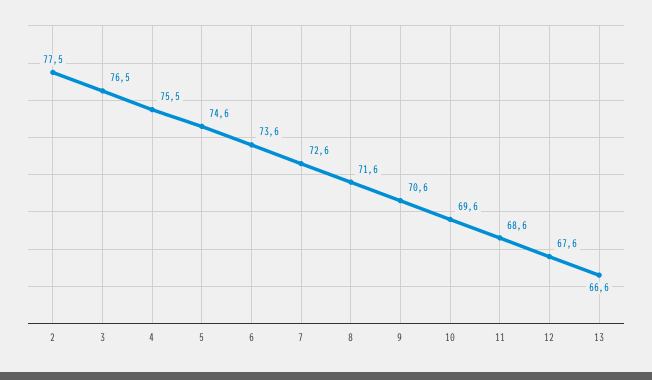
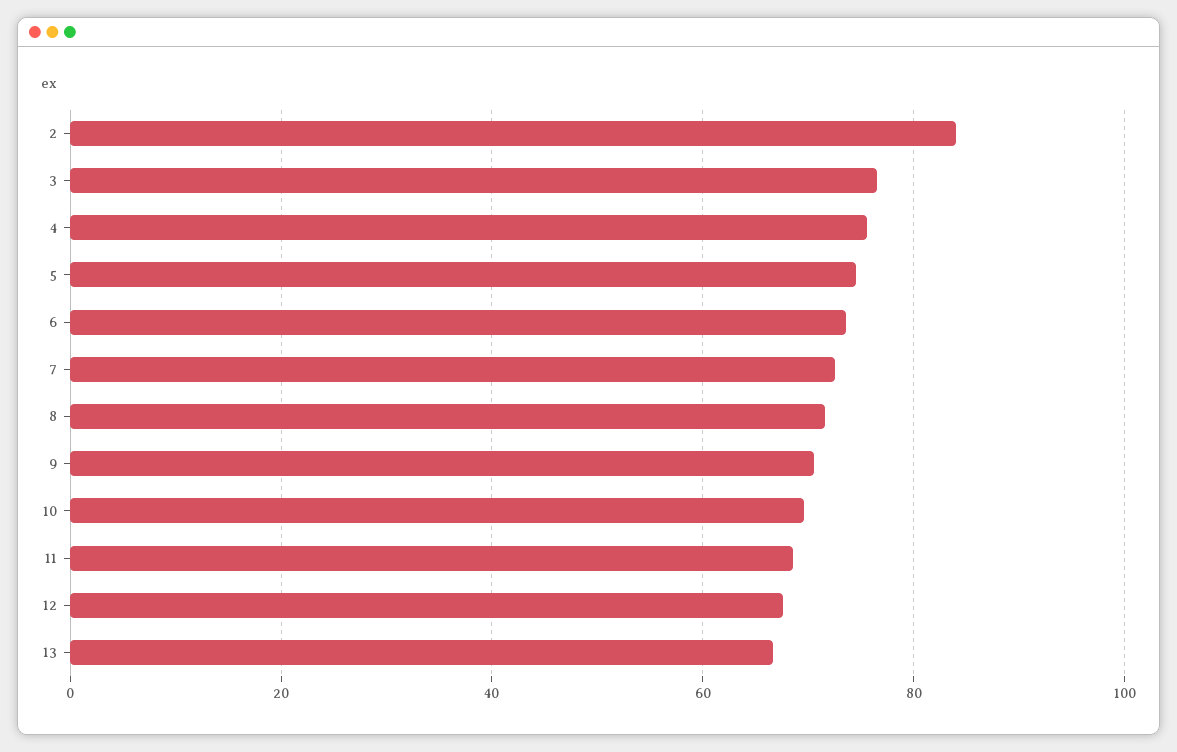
  {
-   "2": 77.5,
+   "2": 84,
    "3": 76.5,
    "4": 75.5,
    "5": 74.6,
    "6": 73.6,
    "7": 72.6,
    "8": 71.6,
    "9": 70.6,
    "10": 69.6,
    "11": 68.6,
    "12": 67.6,
    "13": 66.6
  }

